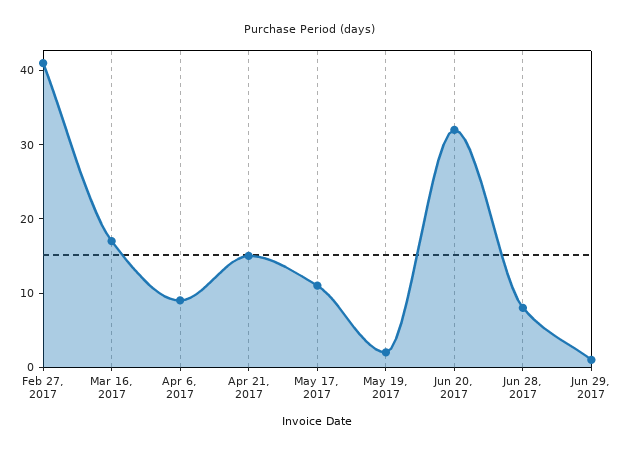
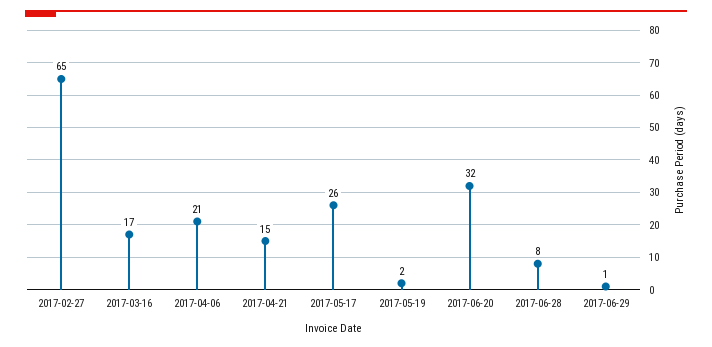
  {
-   "Feb 27, 2017": 40,
+   "Feb 27, 2017": 65,
    "Mar 16, 2017": 17,
-   "Apr 6, 2017": 10,
+   "Apr 6, 2017": 21,
    "Apr 21, 2017": 15,
-   "May 17, 2017": 10,
+   "May 17, 2017": 26,
    "May 19, 2017": 2,
    "Jun 20, 2017": 32,
    "Jun 28, 2017": 8,
    "Jun 29, 2017": 1
  }

